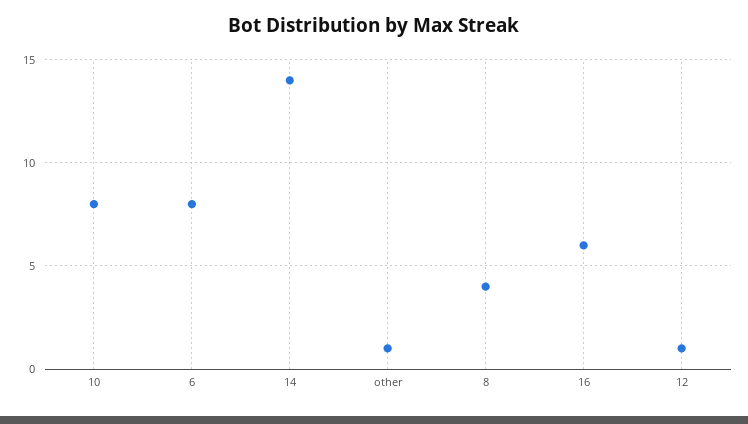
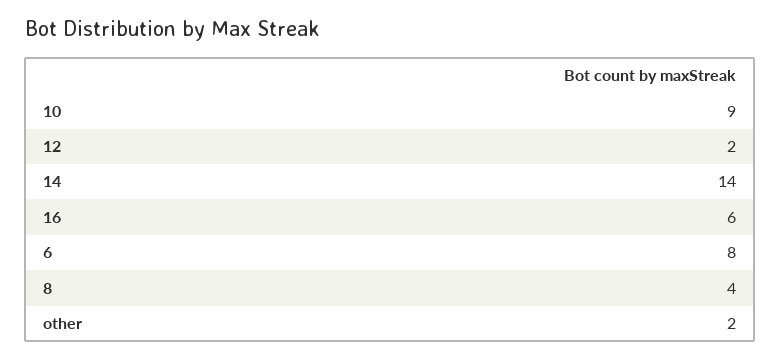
  {
-   "10": 8,
+   "10": 9,
    "6": 8,
    "14": 14,
-   "other": 1,
+   "other": 2,
    "8": 4,
    "16": 6,
-   "12": 1
+   "12": 2
  }

